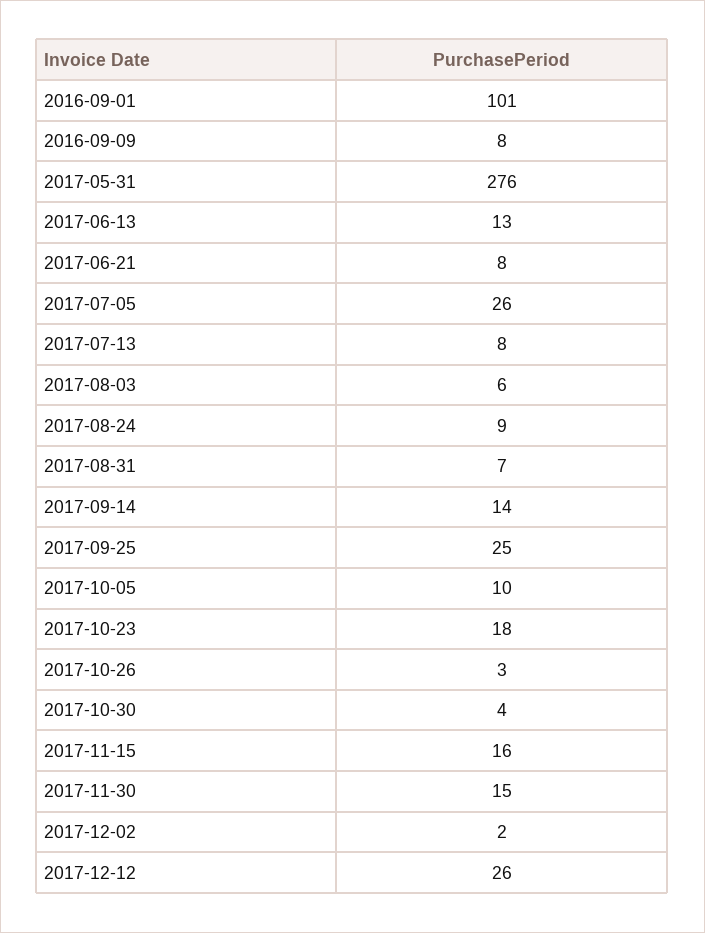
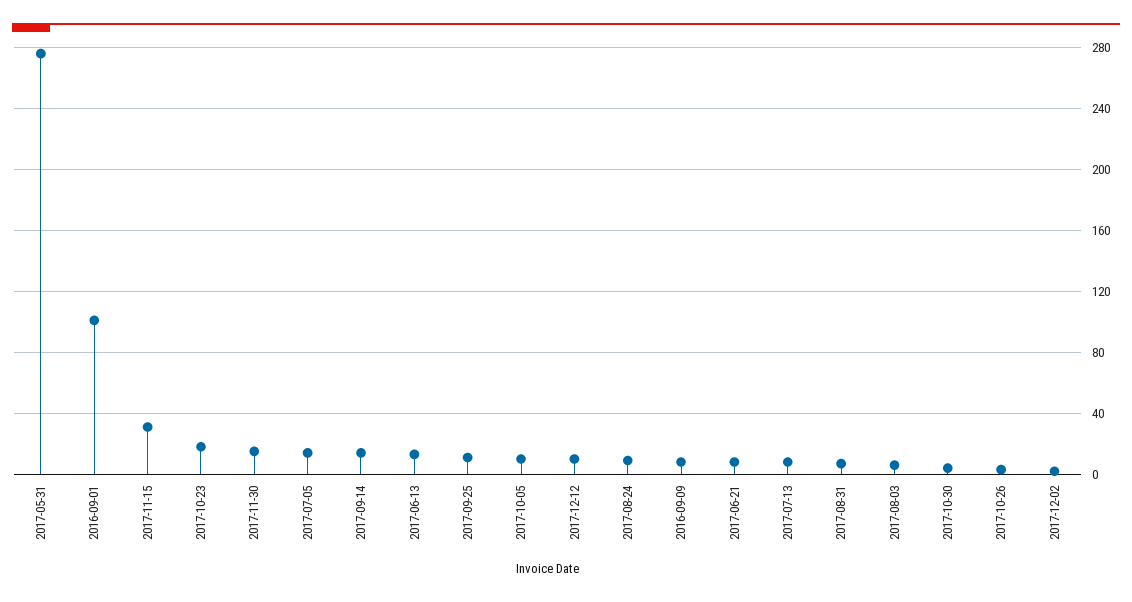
  {
    "2016-09-01": 101,
    "2016-09-09": 8,
    "2017-05-31": 276,
    "2017-06-13": 13,
    "2017-06-21": 8,
-   "2017-07-05": 26,
+   "2017-07-05": 15,
    "2017-07-13": 8,
    "2017-08-03": 6,
    "2017-08-24": 9,
    "2017-08-31": 7,
    "2017-09-14": 14,
-   "2017-09-25": 25,
+   "2017-09-25": 10,
    "2017-10-05": 10,
    "2017-10-23": 18,
    "2017-10-26": 3,
    "2017-10-30": 4,
-   "2017-11-15": 16,
+   "2017-11-15": 30,
    "2017-11-30": 15,
    "2017-12-02": 2,
-   "2017-12-12": 26
+   "2017-12-12": 10
  }

